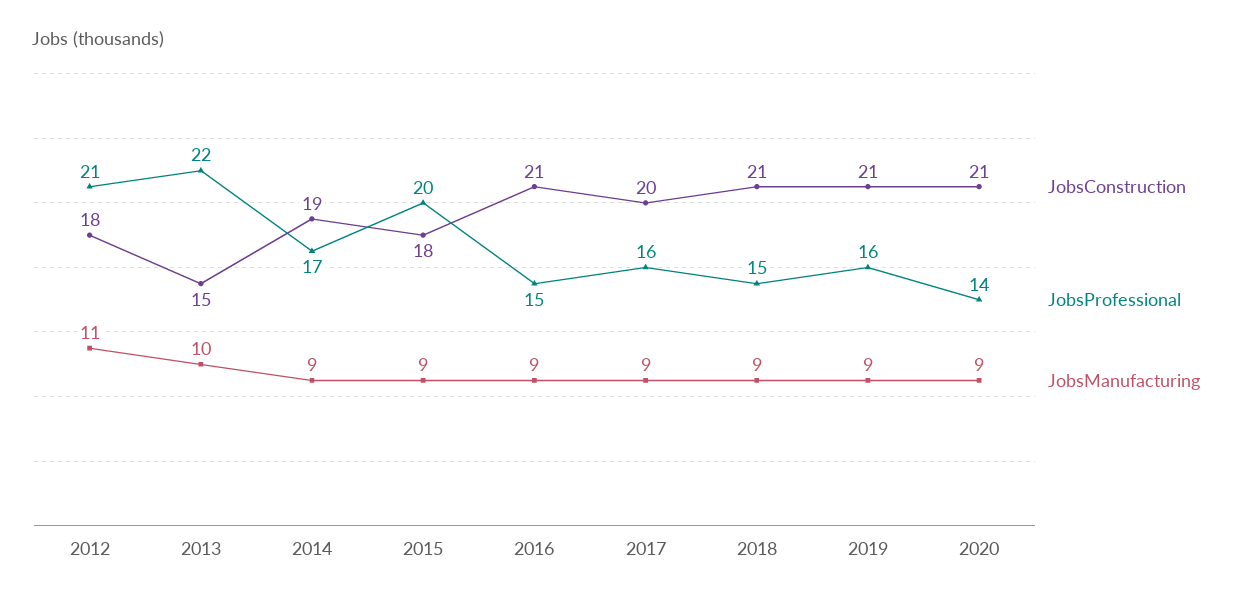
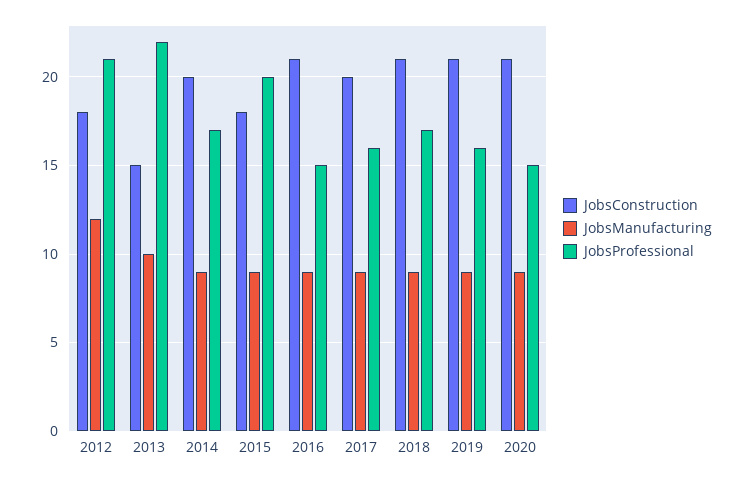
  {
    "JobsConstruction": {
      "2012": 18,
      "2013": 15,
-     "2014": 19,
+     "2014": 20,
      "2015": 18,
      "2016": 21,
      "2017": 20,
      "2018": 21,
      "2019": 21,
      "2020": 21
    },
    "JobsProfessional": {
      "2012": 21,
      "2013": 22,
      "2014": 17,
      "2015": 20,
      "2016": 15,
      "2017": 16,
-     "2018": 15,
+     "2018": 17,
      "2019": 16,
-     "2020": 14
+     "2020": 15
    },
    "JobsManufacturing": {
-     "2012": 11,
+     "2012": 12,
      "2013": 10,
      "2014": 9,
      "2015": 9,
      "2016": 9,
      "2017": 9,
      "2018": 9,
      "2019": 9,
      "2020": 9
    }
  }

